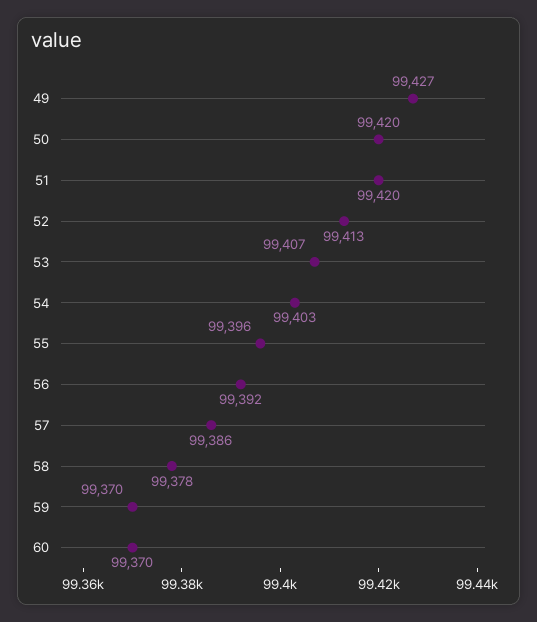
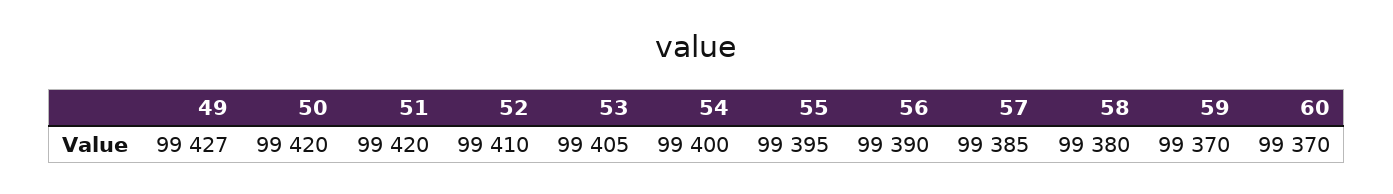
  {
    "49": 99427,
    "50": 99420,
    "51": 99420,
-   "52": 99413,
+   "52": 99410,
-   "53": 99407,
+   "53": 99405,
-   "54": 99403,
+   "54": 99400,
-   "55": 99396,
+   "55": 99395,
-   "56": 99392,
+   "56": 99390,
-   "57": 99386,
+   "57": 99385,
-   "58": 99378,
+   "58": 99380,
    "59": 99370,
    "60": 99370
  }

